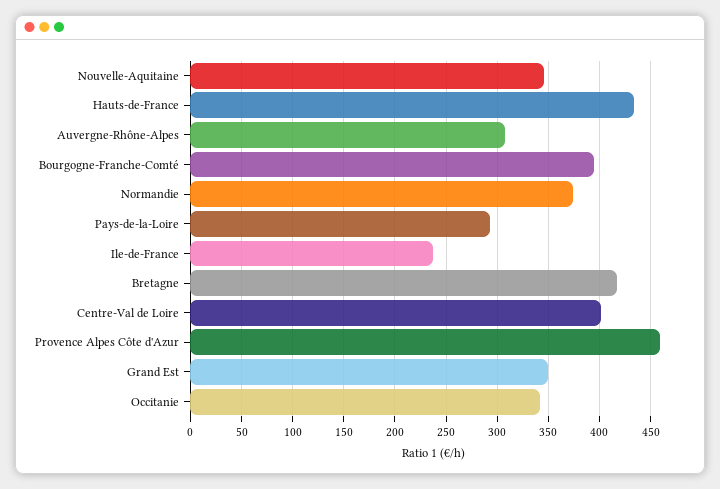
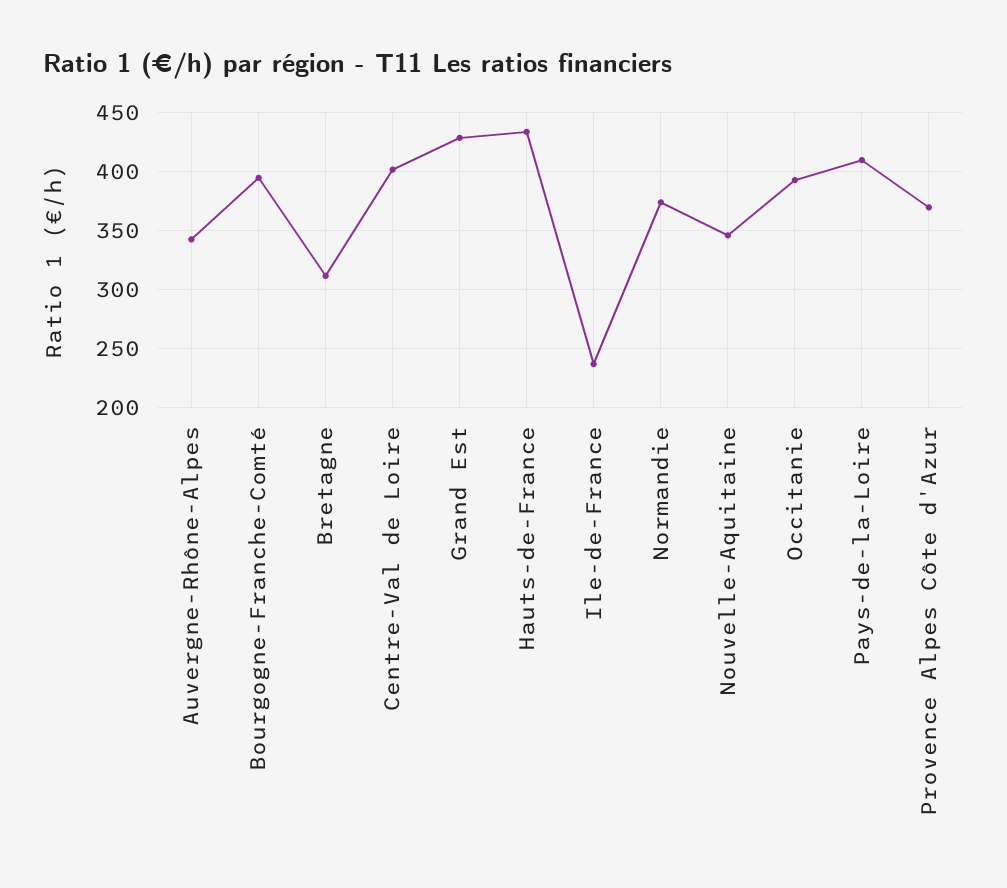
  {
    "Nouvelle-Aquitaine": 350,
    "Hauts-de-France": 430,
-   "Auvergne-Rhône-Alpes": 310,
+   "Auvergne-Rhône-Alpes": 340,
    "Bourgogne-Franche-Comté": 390,
    "Normandie": 370,
-   "Pays-de-la-Loire": 290,
+   "Pays-de-la-Loire": 410,
    "Ile-de-France": 240,
-   "Bretagne": 420,
+   "Bretagne": 310,
    "Centre-Val de Loire": 400,
-   "Provence Alpes Côte d'Azur": 460,
+   "Provence Alpes Côte d'Azur": 370,
-   "Grand Est": 350,
+   "Grand Est": 430,
-   "Occitanie": 340
+   "Occitanie": 390
  }

